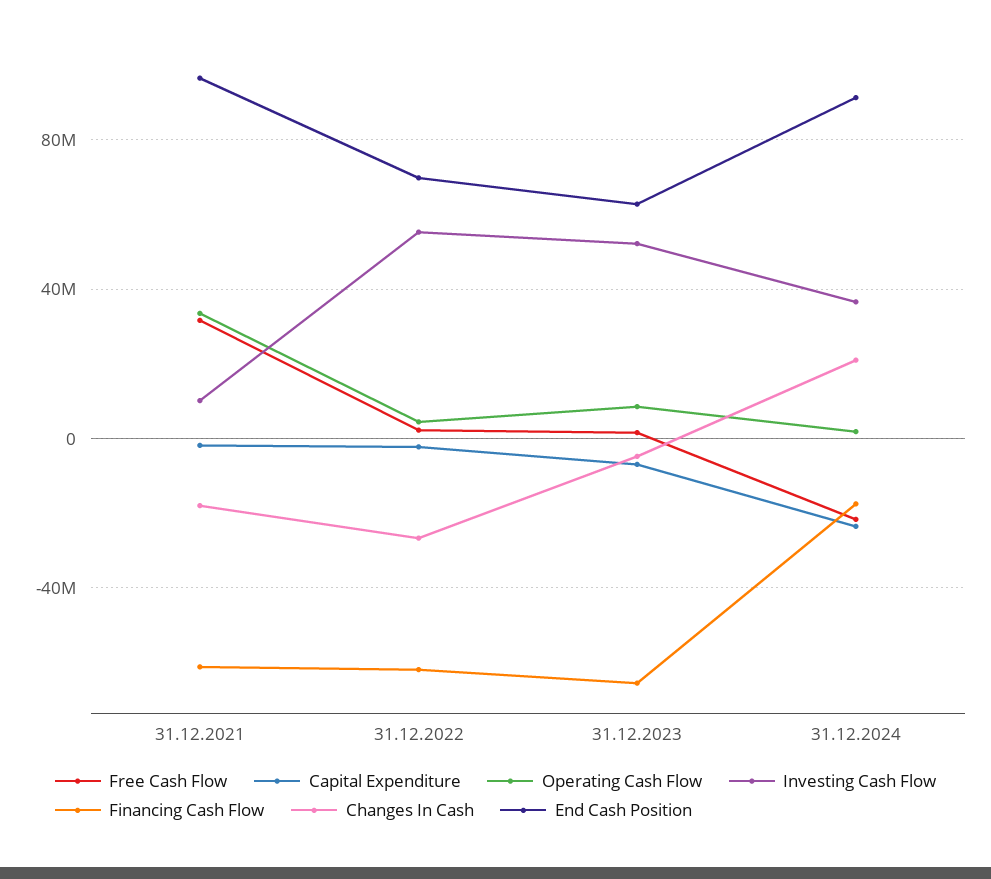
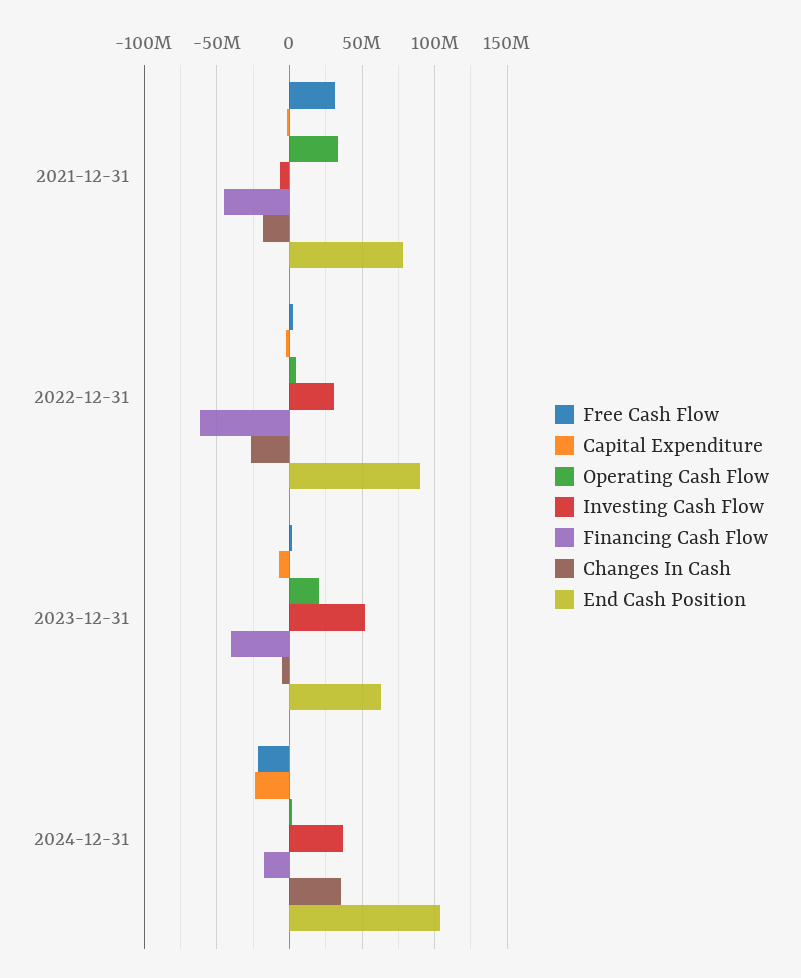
  {
    "Free Cash Flow": {
      "31.12.2021": 30000000,
      "31.12.2022": 0,
      "31.12.2023": 0,
      "31.12.2024": -20000000
    },
    "Capital Expenditure": {
      "31.12.2021": 0,
      "31.12.2022": 0,
      "31.12.2023": -5000000,
      "31.12.2024": -25000000
    },
    "Operating Cash Flow": {
      "31.12.2021": 35000000,
      "31.12.2022": 5000000,
-     "31.12.2023": 10000000,
+     "31.12.2023": 20000000,
      "31.12.2024": 0
    },
    "Investing Cash Flow": {
-     "31.12.2021": 10000000,
+     "31.12.2021": -5000000,
-     "31.12.2022": 55000000,
+     "31.12.2022": 30000000,
      "31.12.2023": 50000000,
      "31.12.2024": 35000000
    },
    "Financing Cash Flow": {
-     "31.12.2021": -60000000,
+     "31.12.2021": -45000000,
      "31.12.2022": -60000000,
-     "31.12.2023": -65000000,
+     "31.12.2023": -40000000,
      "31.12.2024": -15000000
    },
    "Changes In Cash": {
      "31.12.2021": -20000000,
      "31.12.2022": -25000000,
      "31.12.2023": -5000000,
-     "31.12.2024": 20000000
+     "31.12.2024": 35000000
    },
    "End Cash Position": {
-     "31.12.2021": 95000000,
+     "31.12.2021": 80000000,
-     "31.12.2022": 70000000,
+     "31.12.2022": 90000000,
      "31.12.2023": 65000000,
-     "31.12.2024": 90000000
+     "31.12.2024": 105000000
    }
  }

